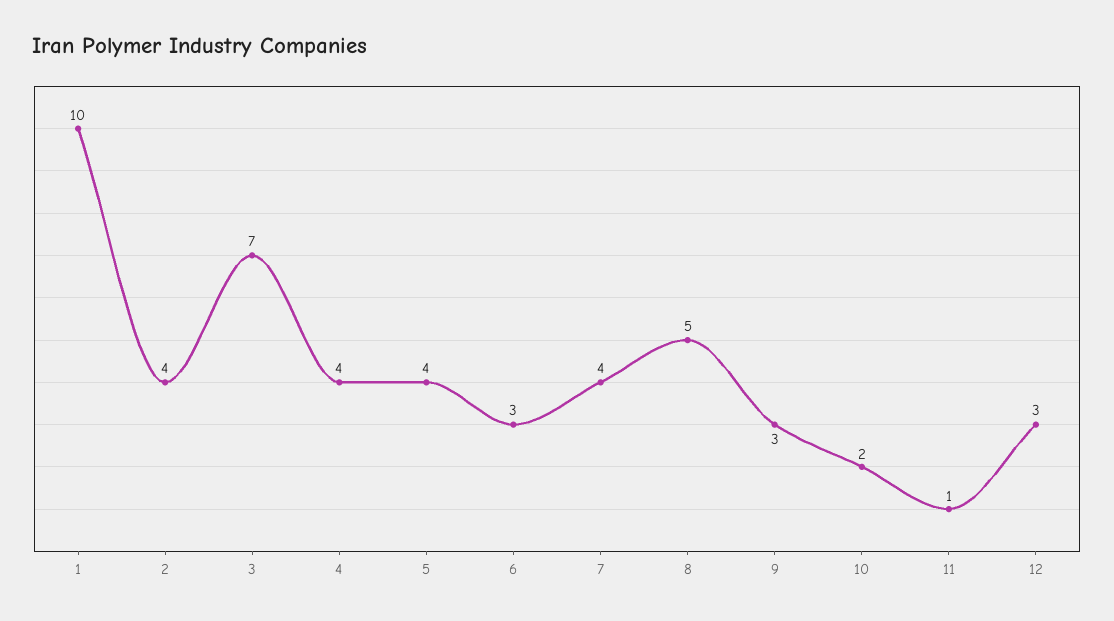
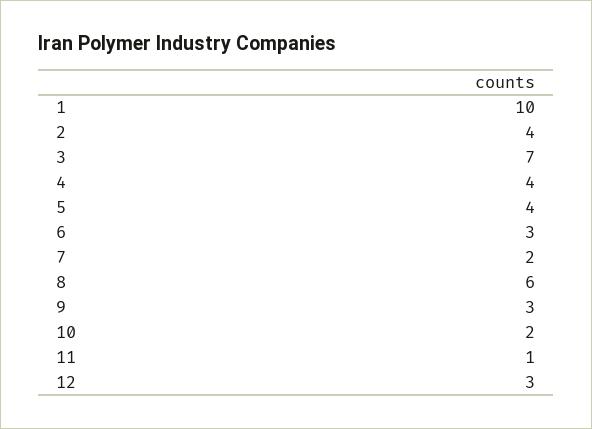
  {
    "1": 10,
    "2": 4,
    "3": 7,
    "4": 4,
    "5": 4,
    "6": 3,
-   "7": 4,
+   "7": 2,
-   "8": 5,
+   "8": 6,
    "9": 3,
    "10": 2,
    "11": 1,
    "12": 3
  }

